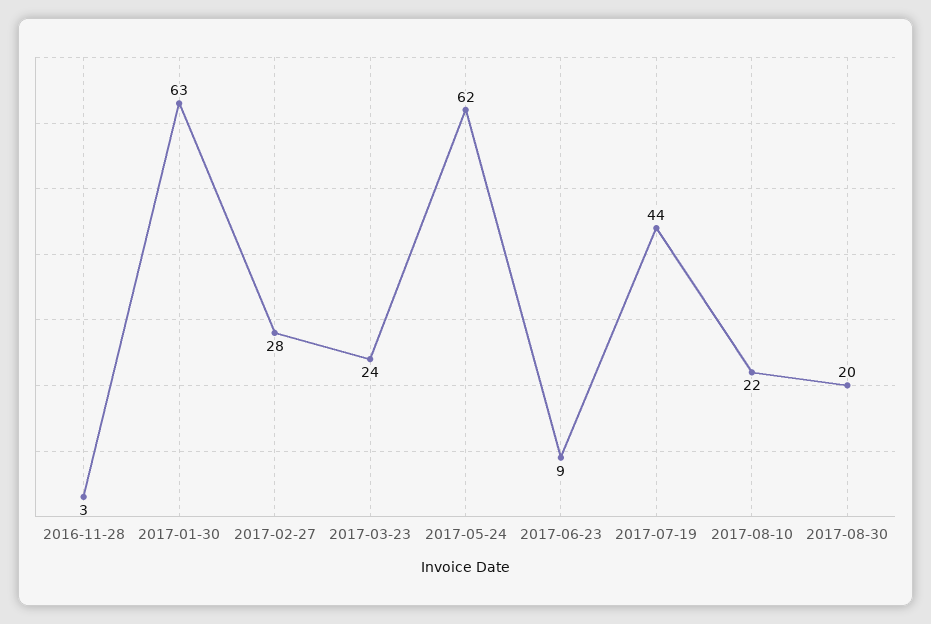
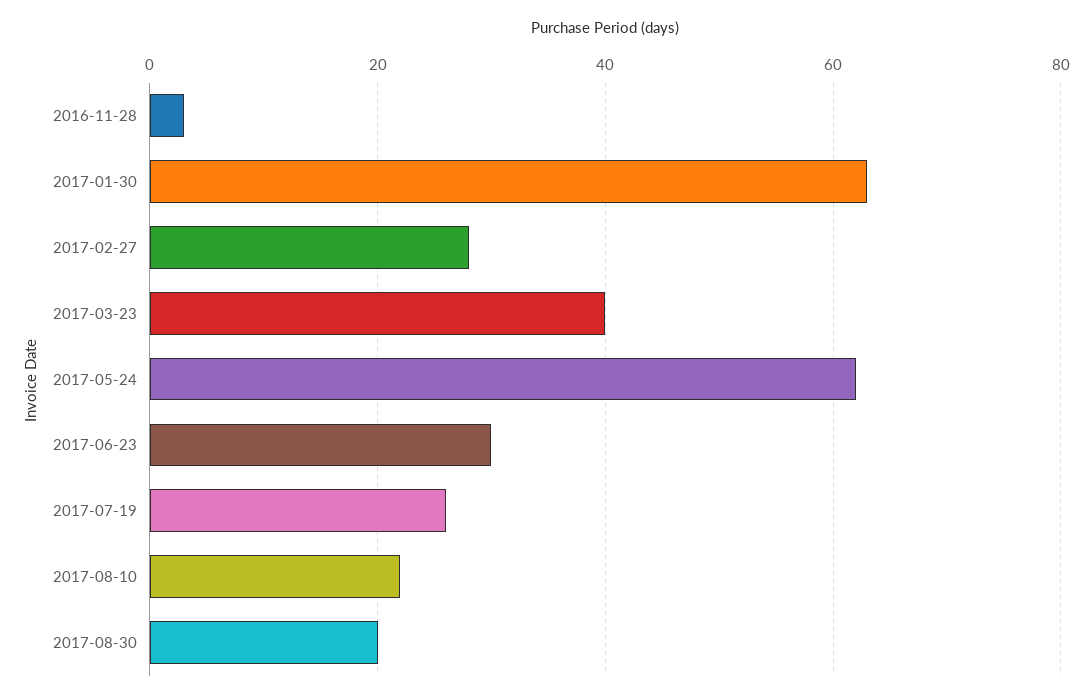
  {
    "2016-11-28": 3,
    "2017-01-30": 63,
    "2017-02-27": 28,
-   "2017-03-23": 24,
+   "2017-03-23": 40,
    "2017-05-24": 62,
-   "2017-06-23": 9,
+   "2017-06-23": 30,
-   "2017-07-19": 44,
+   "2017-07-19": 25,
    "2017-08-10": 22,
    "2017-08-30": 20
  }

